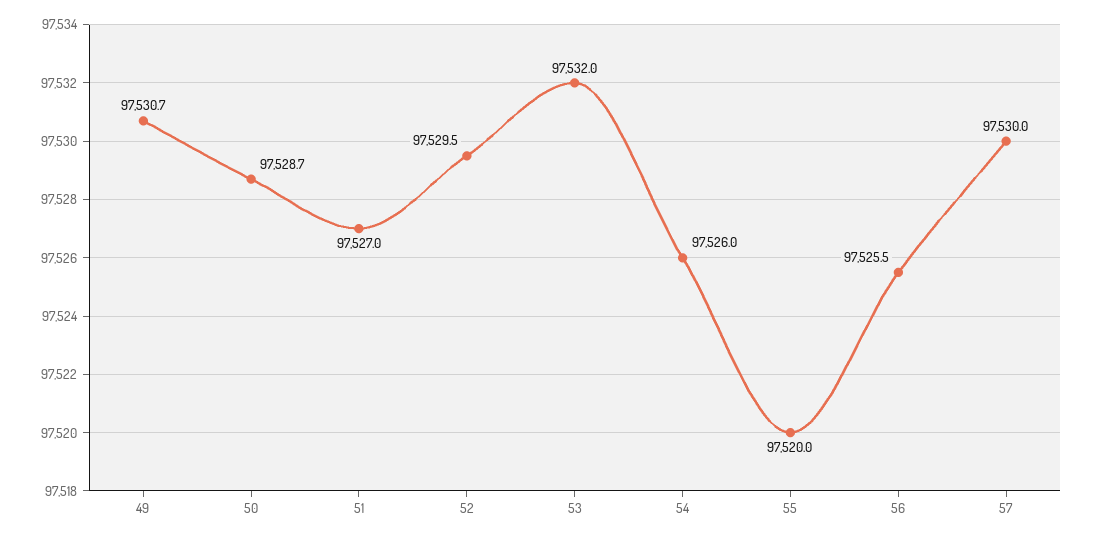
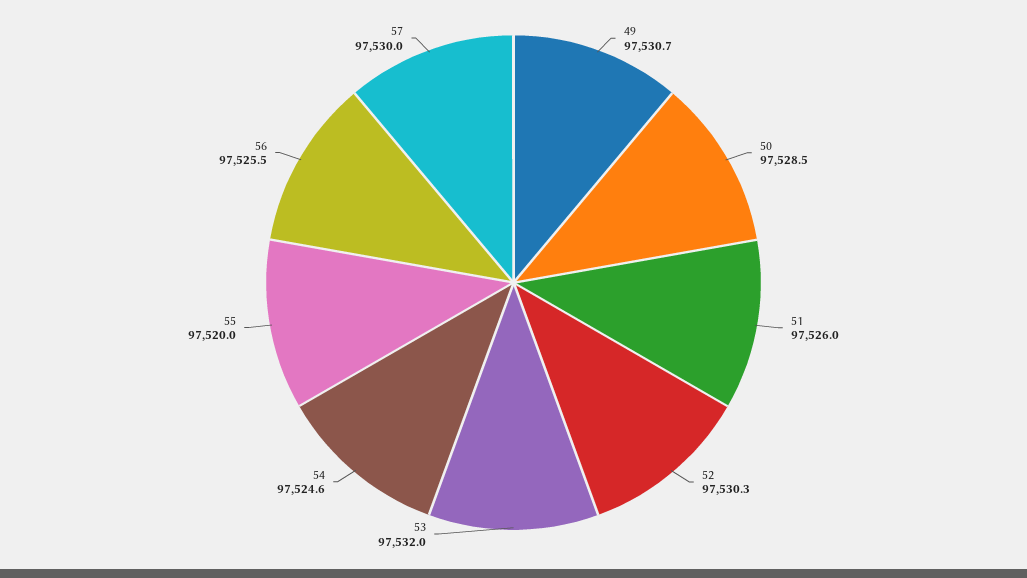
  {
    "49": 97530.7,
-   "50": 97528.7,
+   "50": 97528.5,
-   "51": 97527,
+   "51": 97526,
-   "52": 97529.5,
+   "52": 97530.3,
    "53": 97532,
-   "54": 97526,
+   "54": 97524.6,
    "55": 97520,
    "56": 97525.5,
    "57": 97530
  }

